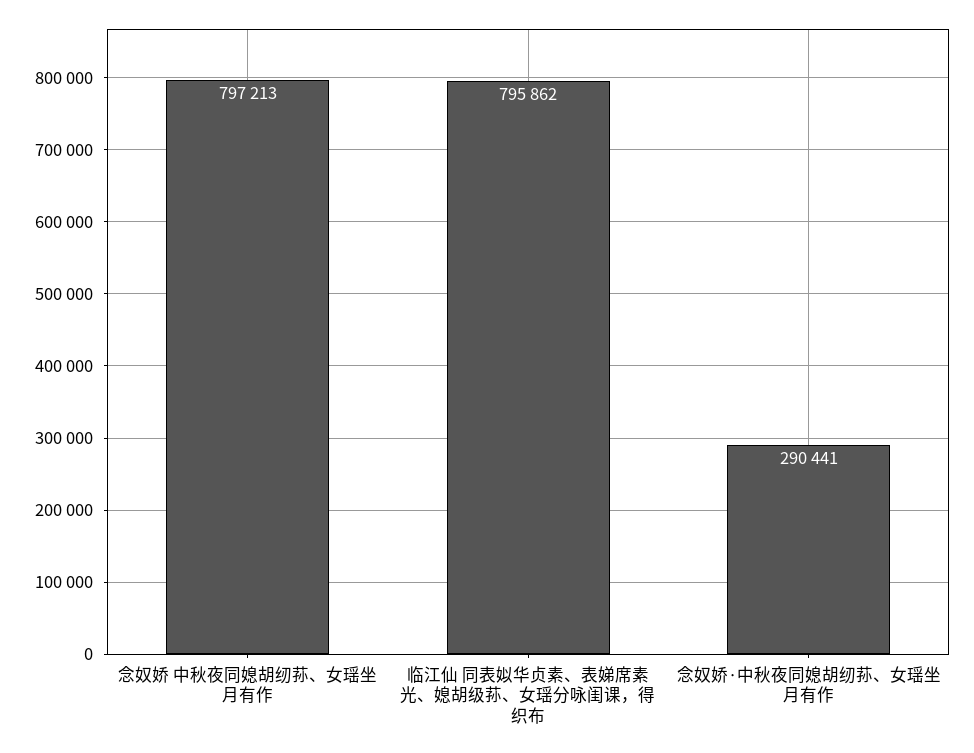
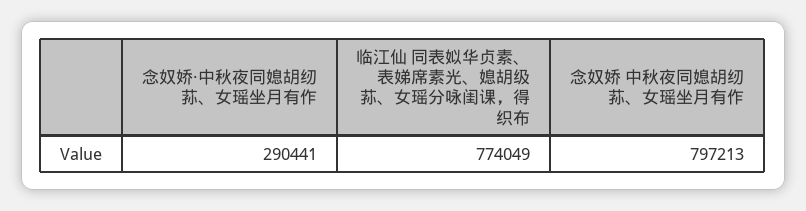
  {
    "念奴娇 中秋夜同媳胡纫荪、女瑶坐月有作": 797213,
-   "临江仙 同表姒华贞素、表娣席素光、媳胡级荪、女瑶分咏闺课，得织布": 795862,
+   "临江仙 同表姒华贞素、表娣席素光、媳胡级荪、女瑶分咏闺课，得织布": 774049,
    "念奴娇·中秋夜同媳胡纫荪、女瑶坐月有作": 290441
  }

